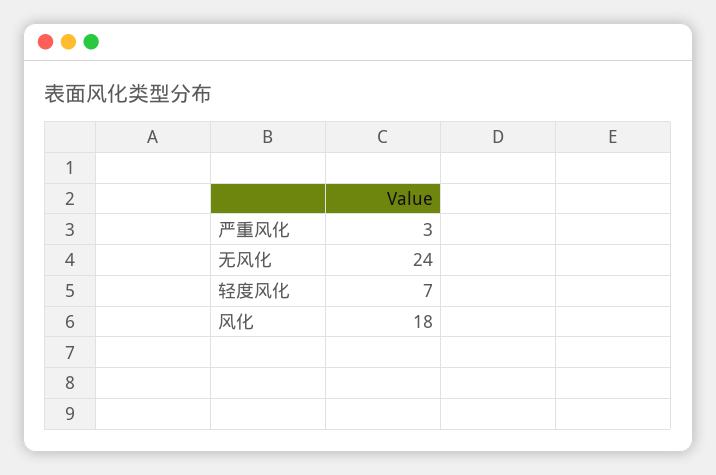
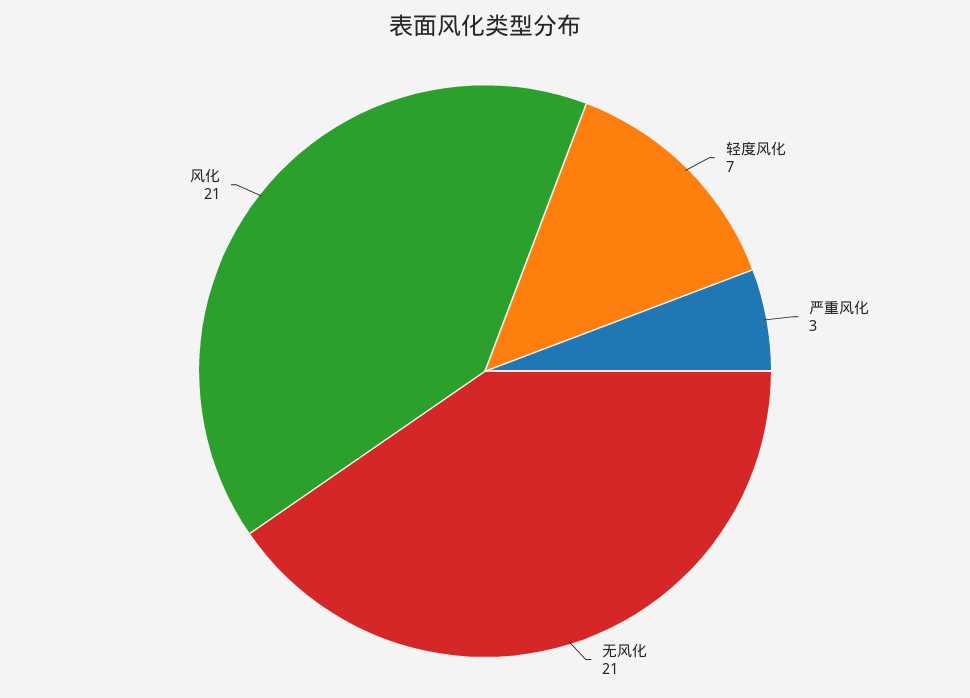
  {
    "严重风化": 3,
-   "无风化": 24,
+   "无风化": 21,
    "轻度风化": 7,
-   "风化": 18
+   "风化": 21
  }

